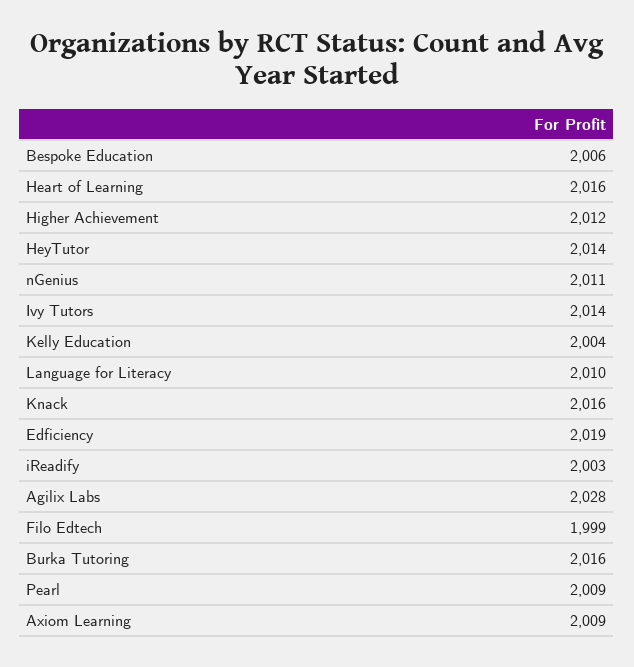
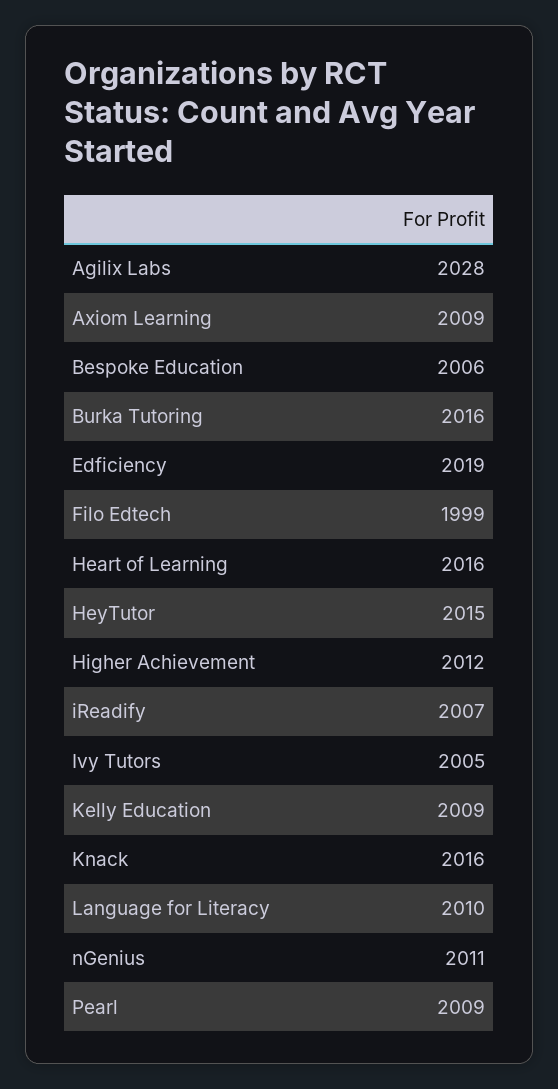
  {
    "Bespoke Education": 2006,
    "Heart of Learning": 2016,
    "Higher Achievement": 2012,
-   "HeyTutor": 2014,
+   "HeyTutor": 2015,
    "nGenius": 2011,
-   "Ivy Tutors": 2014,
+   "Ivy Tutors": 2005,
-   "Kelly Education": 2004,
+   "Kelly Education": 2009,
    "Language for Literacy": 2010,
    "Knack": 2016,
    "Edficiency": 2019,
-   "iReadify": 2003,
+   "iReadify": 2007,
    "Agilix Labs": 2028,
    "Filo Edtech": 1999,
    "Burka Tutoring": 2016,
    "Pearl": 2009,
    "Axiom Learning": 2009
  }

